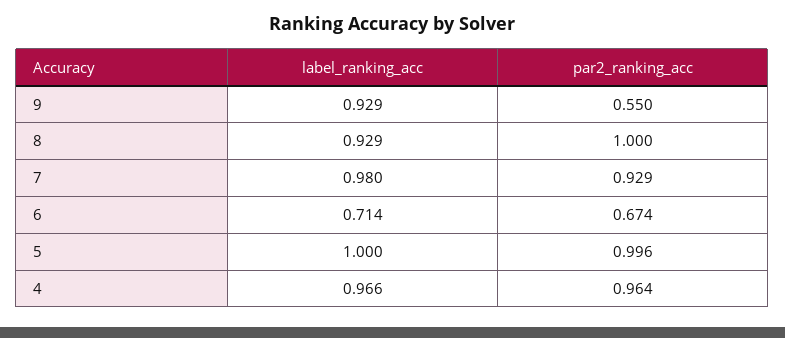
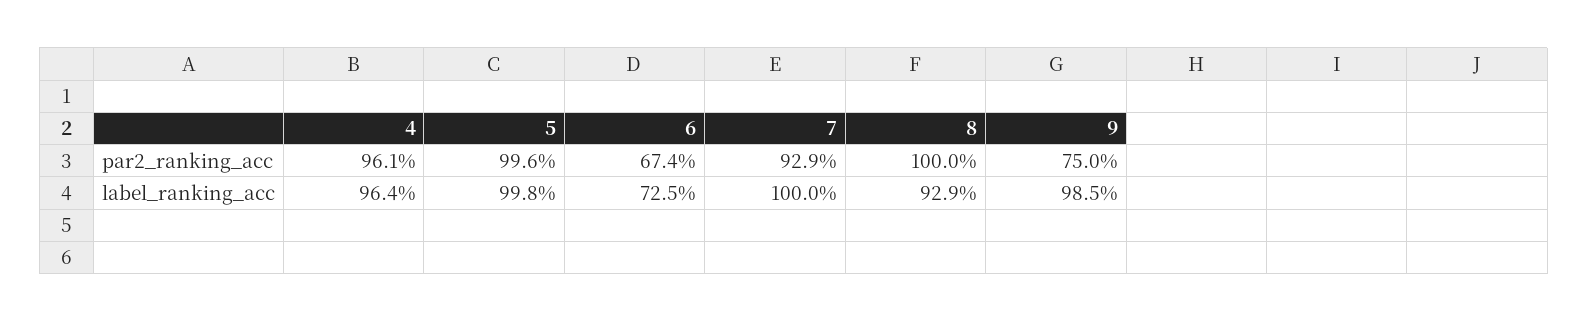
  {
    "label_ranking_acc": {
-     "9": 0.929,
+     "9": 0.985,
      "8": 0.929,
-     "7": 0.98,
+     "7": 1,
-     "6": 0.714,
+     "6": 0.725,
-     "5": 1,
+     "5": 0.998,
-     "4": 0.966
+     "4": 0.964
    },
    "par2_ranking_acc": {
-     "9": 0.55,
+     "9": 0.75,
      "8": 1,
      "7": 0.929,
      "6": 0.674,
      "5": 0.996,
-     "4": 0.964
+     "4": 0.961
    }
  }

